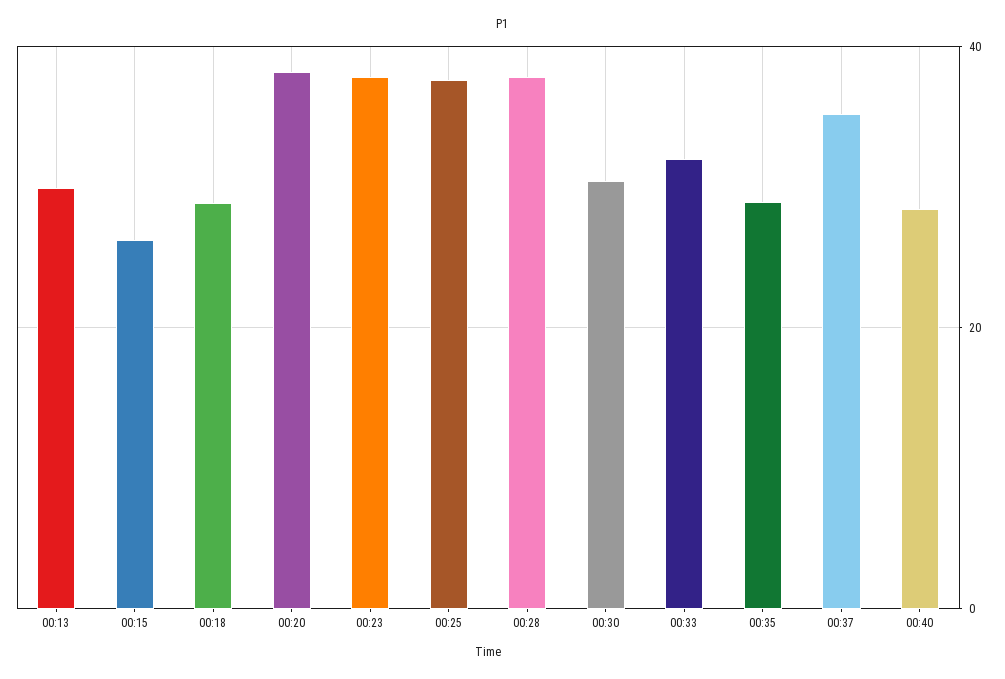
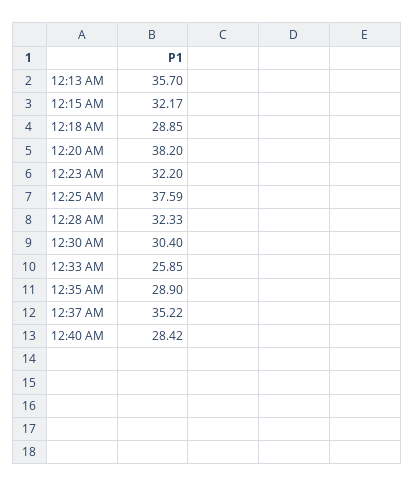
  {
-   "00:13": 30,
+   "00:13": 35.7,
-   "00:15": 26,
+   "00:15": 32.17,
    "00:18": 28.85,
    "00:20": 38.2,
-   "00:23": 38,
+   "00:23": 32.2,
    "00:25": 37.59,
-   "00:28": 38,
+   "00:28": 32.33,
    "00:30": 30.4,
-   "00:33": 32,
+   "00:33": 25.85,
    "00:35": 28.9,
    "00:37": 35.22,
    "00:40": 28.42
  }

